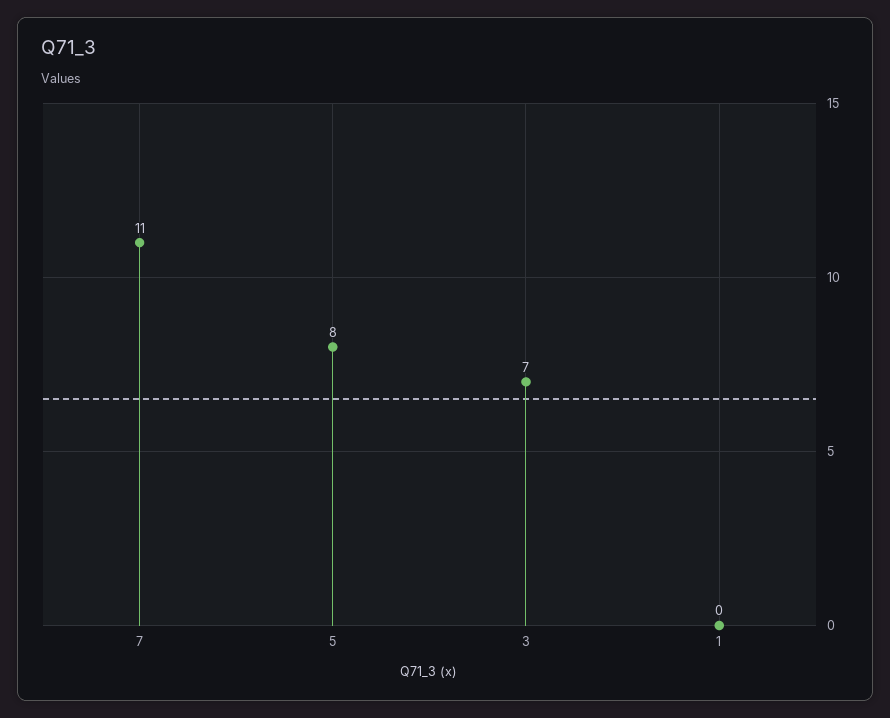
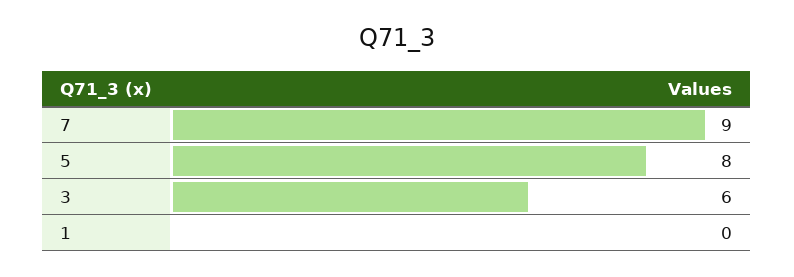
  {
-   "7": 11,
+   "7": 9,
    "5": 8,
-   "3": 7,
+   "3": 6,
    "1": 0
  }

